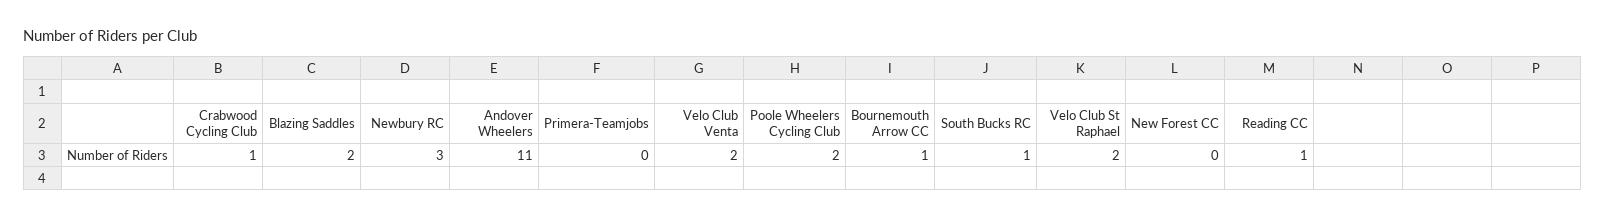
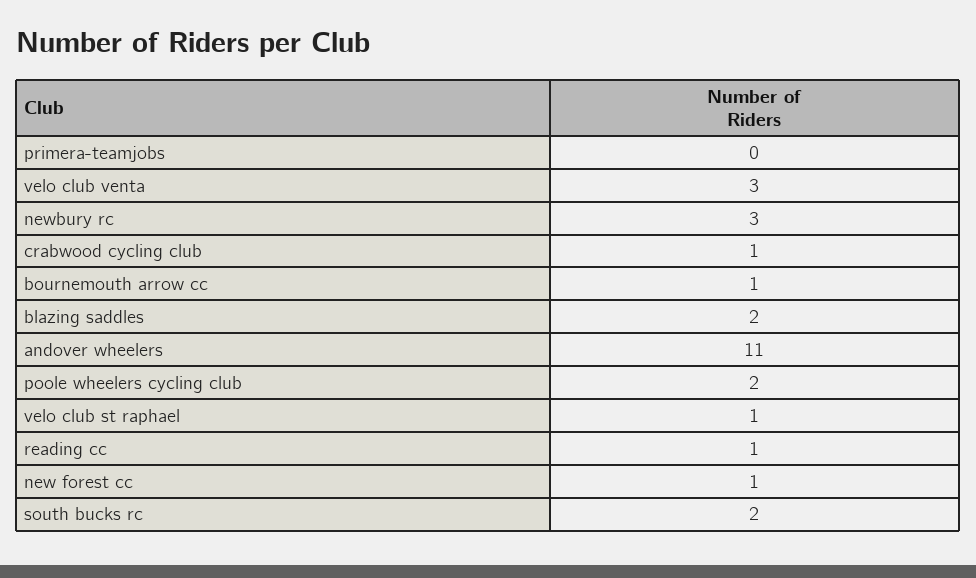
  {
    "Crabwood Cycling Club": 1,
    "Blazing Saddles": 2,
    "Newbury RC": 3,
    "Andover Wheelers": 11,
    "Primera-Teamjobs": 0,
-   "Velo Club Venta": 2,
+   "Velo Club Venta": 3,
    "Poole Wheelers Cycling Club": 2,
    "Bournemouth Arrow CC": 1,
-   "South Bucks RC": 1,
+   "South Bucks RC": 2,
-   "Velo Club St Raphael": 2,
+   "Velo Club St Raphael": 1,
-   "New Forest CC": 0,
+   "New Forest CC": 1,
    "Reading CC": 1
  }

